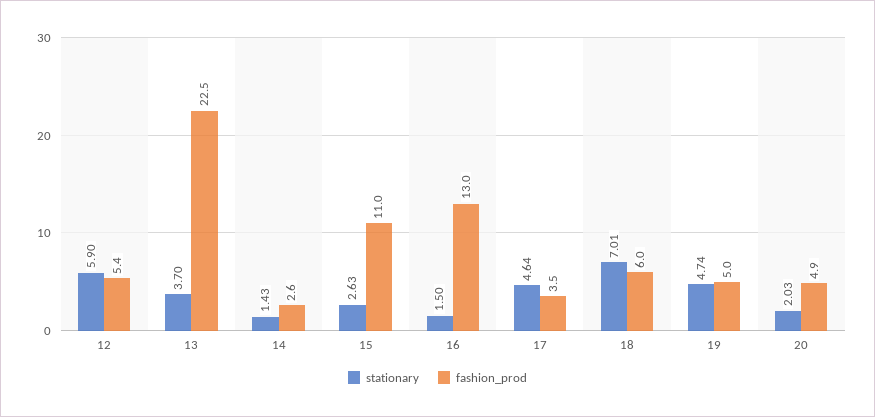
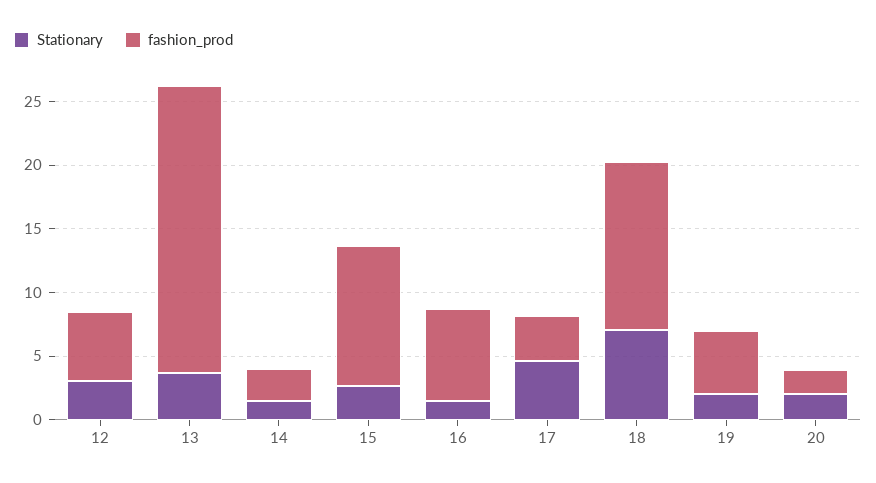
  {
    "stationary": {
-     "12": 5.9,
+     "12": 3,
      "13": 3.7,
      "14": 1.43,
      "15": 2.63,
      "16": 1.5,
      "17": 4.64,
      "18": 7.01,
-     "19": 4.74,
+     "19": 2,
      "20": 2.03
    },
    "fashion_prod": {
      "12": 5.4,
      "13": 22.5,
      "14": 2.6,
      "15": 11,
-     "16": 13,
+     "16": 7,
      "17": 3.5,
-     "18": 6,
+     "18": 13,
      "19": 5,
-     "20": 4.9
+     "20": 2
    }
  }

